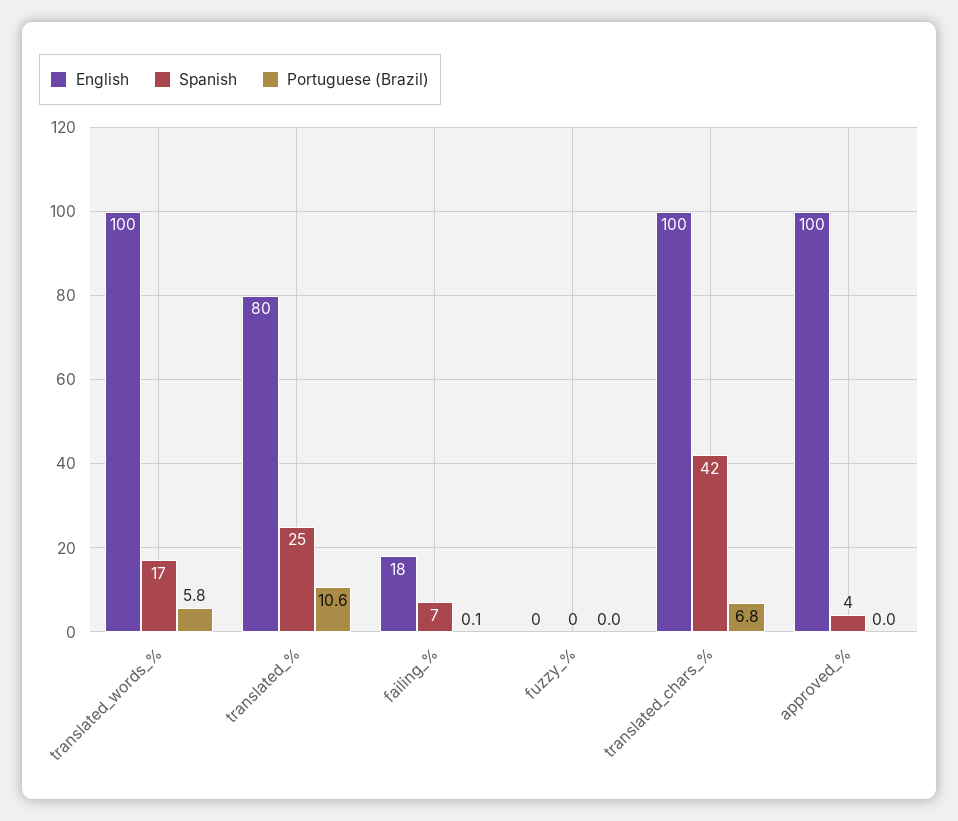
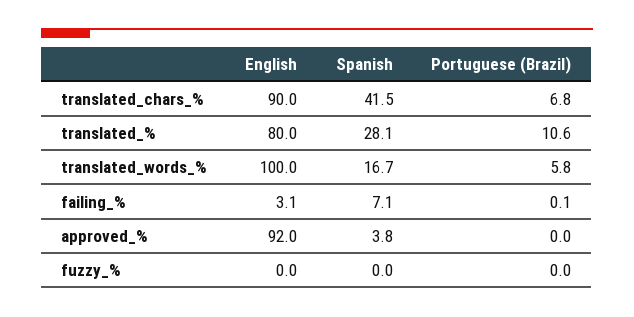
  {
    "English": {
      "translated_words_%": 100,
      "translated_%": 80,
-     "failing_%": 18,
+     "failing_%": 3.1,
      "fuzzy_%": 0,
-     "translated_chars_%": 100,
+     "translated_chars_%": 90,
-     "approved_%": 100
+     "approved_%": 92
    },
    "Spanish": {
      "translated_words_%": 16.7,
-     "translated_%": 25,
+     "translated_%": 28.1,
      "failing_%": 7.1,
      "fuzzy_%": 0,
      "translated_chars_%": 41.5,
      "approved_%": 3.8
    },
    "Portuguese (Brazil)": {
      "translated_words_%": 5.8,
      "translated_%": 10.6,
      "failing_%": 0.1,
      "fuzzy_%": 0,
      "translated_chars_%": 6.8,
      "approved_%": 0
    }
  }

